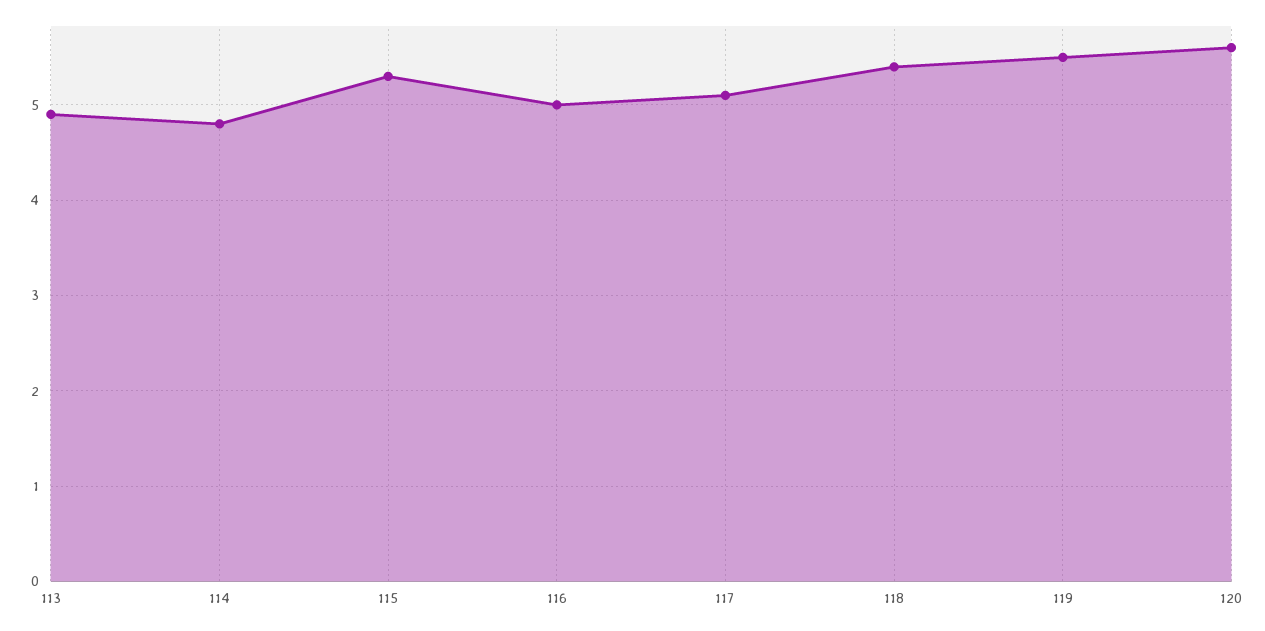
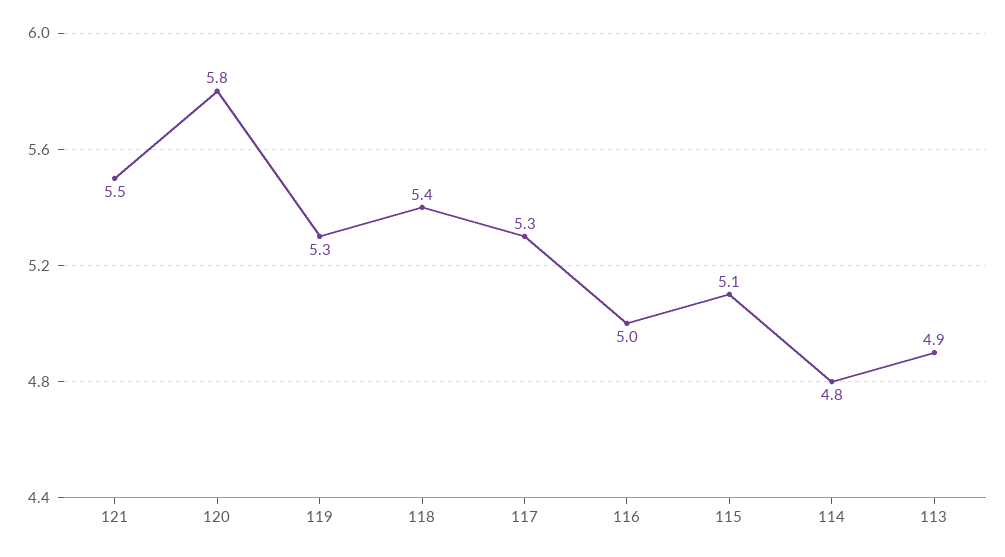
  {
    "113": 4.9,
    "114": 4.8,
-   "115": 5.3,
+   "115": 5.1,
    "116": 5,
-   "117": 5.1,
+   "117": 5.3,
    "118": 5.4,
-   "119": 5.5,
+   "119": 5.3,
-   "120": 5.6
+   "120": 5.8,
+   "121": 5.5
  }

